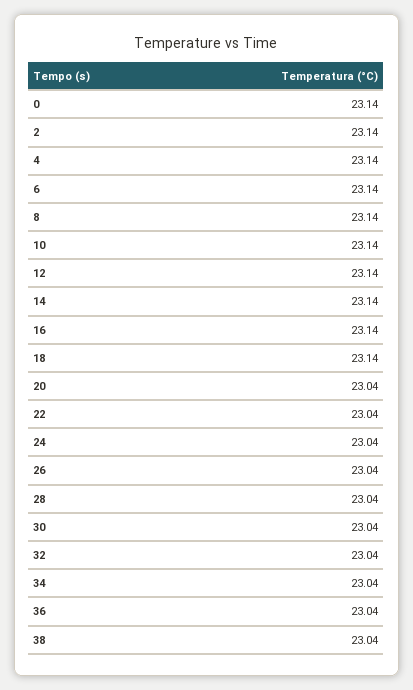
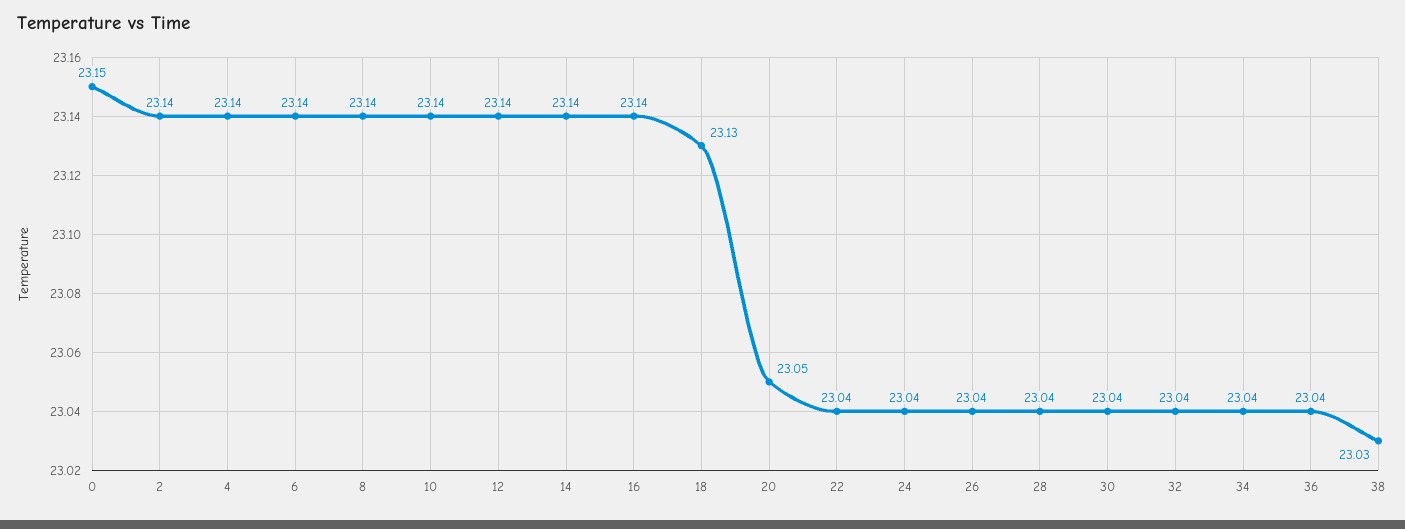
  {
-   "0": 23.14,
+   "0": 23.15,
    "2": 23.14,
    "4": 23.14,
    "6": 23.14,
    "8": 23.14,
    "10": 23.14,
    "12": 23.14,
    "14": 23.14,
    "16": 23.14,
-   "18": 23.14,
+   "18": 23.13,
-   "20": 23.04,
+   "20": 23.05,
    "22": 23.04,
    "24": 23.04,
    "26": 23.04,
    "28": 23.04,
    "30": 23.04,
    "32": 23.04,
    "34": 23.04,
    "36": 23.04,
-   "38": 23.04
+   "38": 23.03
  }

